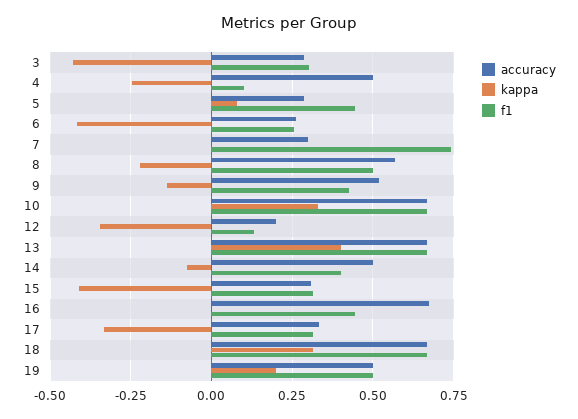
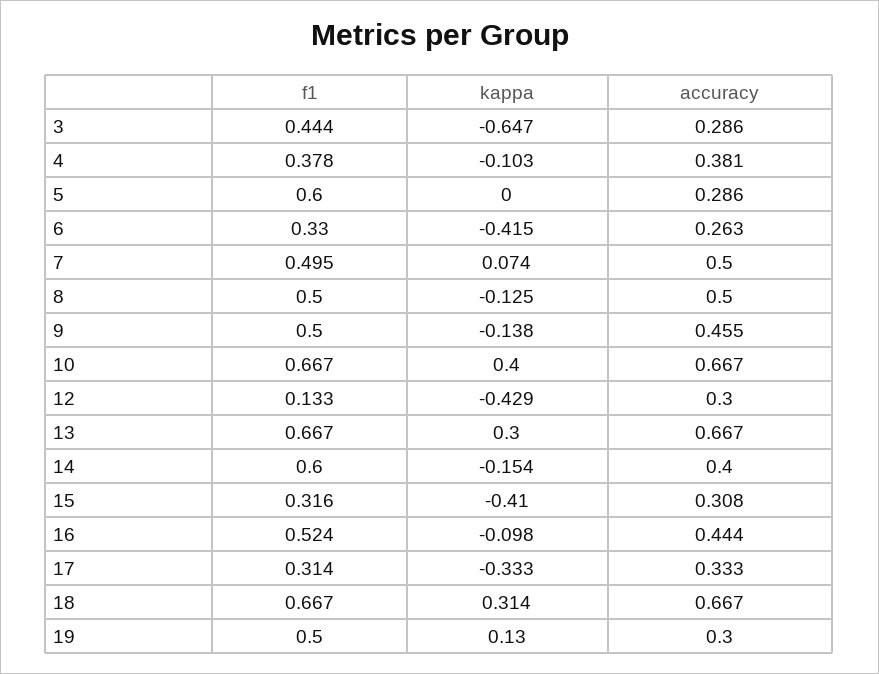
  {
    "accuracy": {
      "3": 0.286,
-     "4": 0.5,
+     "4": 0.381,
      "5": 0.286,
      "6": 0.263,
-     "7": 0.3,
+     "7": 0.5,
-     "8": 0.575,
+     "8": 0.5,
-     "9": 0.525,
+     "9": 0.455,
      "10": 0.667,
-     "12": 0.2,
+     "12": 0.3,
      "13": 0.667,
-     "14": 0.5,
+     "14": 0.4,
      "15": 0.308,
-     "16": 0.675,
+     "16": 0.444,
      "17": 0.333,
      "18": 0.667,
-     "19": 0.5
+     "19": 0.3
    },
    "kappa": {
-     "3": -0.425,
+     "3": -0.647,
-     "4": -0.25,
+     "4": -0.103,
-     "5": 0.075,
+     "5": 0,
      "6": -0.415,
-     "7": 0,
+     "7": 0.074,
-     "8": -0.225,
+     "8": -0.125,
      "9": -0.138,
-     "10": 0.325,
+     "10": 0.4,
-     "12": -0.35,
+     "12": -0.429,
-     "13": 0.4,
+     "13": 0.3,
-     "14": -0.075,
+     "14": -0.154,
      "15": -0.41,
-     "16": 0,
+     "16": -0.098,
      "17": -0.333,
      "18": 0.314,
-     "19": 0.2
+     "19": 0.13
    },
    "f1": {
-     "3": 0.3,
+     "3": 0.444,
-     "4": 0.1,
+     "4": 0.378,
-     "5": 0.45,
+     "5": 0.6,
-     "6": 0.25,
+     "6": 0.33,
-     "7": 0.75,
+     "7": 0.495,
      "8": 0.5,
-     "9": 0.425,
+     "9": 0.5,
      "10": 0.667,
      "12": 0.133,
      "13": 0.667,
-     "14": 0.4,
+     "14": 0.6,
      "15": 0.316,
-     "16": 0.45,
+     "16": 0.524,
      "17": 0.314,
      "18": 0.667,
      "19": 0.5
    }
  }

